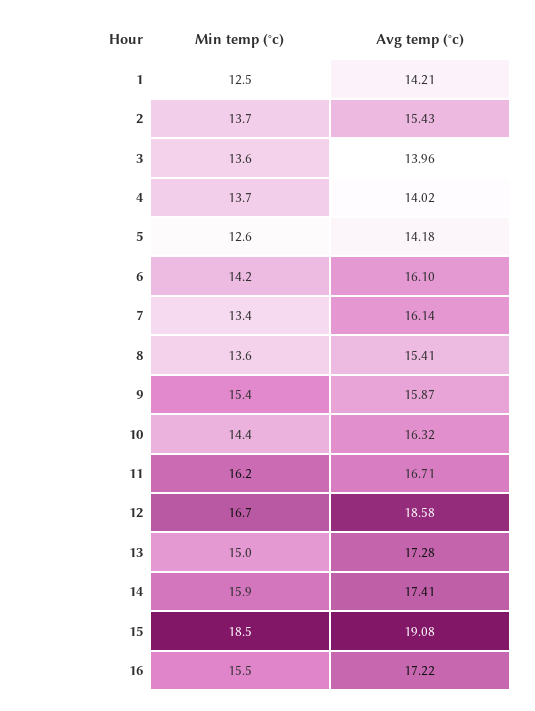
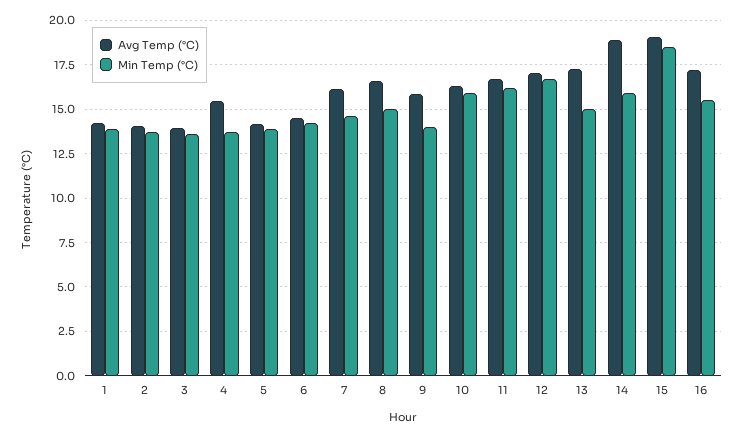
  {
    "Min temp (°c)": {
-     "1": 12.5,
+     "1": 14,
      "2": 13.7,
      "3": 13.6,
      "4": 13.7,
-     "5": 12.6,
+     "5": 14,
      "6": 14.2,
-     "7": 13.4,
+     "7": 14.5,
-     "8": 13.6,
+     "8": 15,
-     "9": 15.4,
+     "9": 14,
-     "10": 14.4,
+     "10": 16,
      "11": 16.2,
      "12": 16.7,
      "13": 15,
      "14": 15.9,
      "15": 18.5,
      "16": 15.5
    },
    "Avg temp (°c)": {
      "1": 14.21,
-     "2": 15.43,
+     "2": 14,
      "3": 13.96,
-     "4": 14.02,
+     "4": 15.5,
      "5": 14.18,
-     "6": 16.1,
+     "6": 14.5,
      "7": 16.14,
-     "8": 15.41,
+     "8": 16.5,
      "9": 15.87,
      "10": 16.32,
      "11": 16.71,
-     "12": 18.58,
+     "12": 17,
      "13": 17.28,
-     "14": 17.41,
+     "14": 19,
      "15": 19.08,
      "16": 17.22
    }
  }

